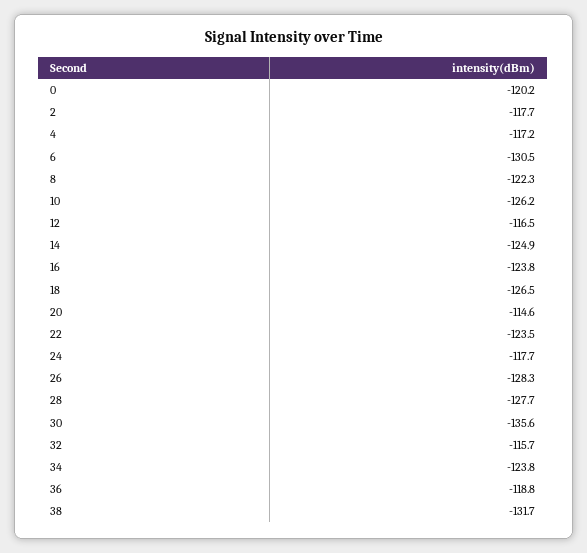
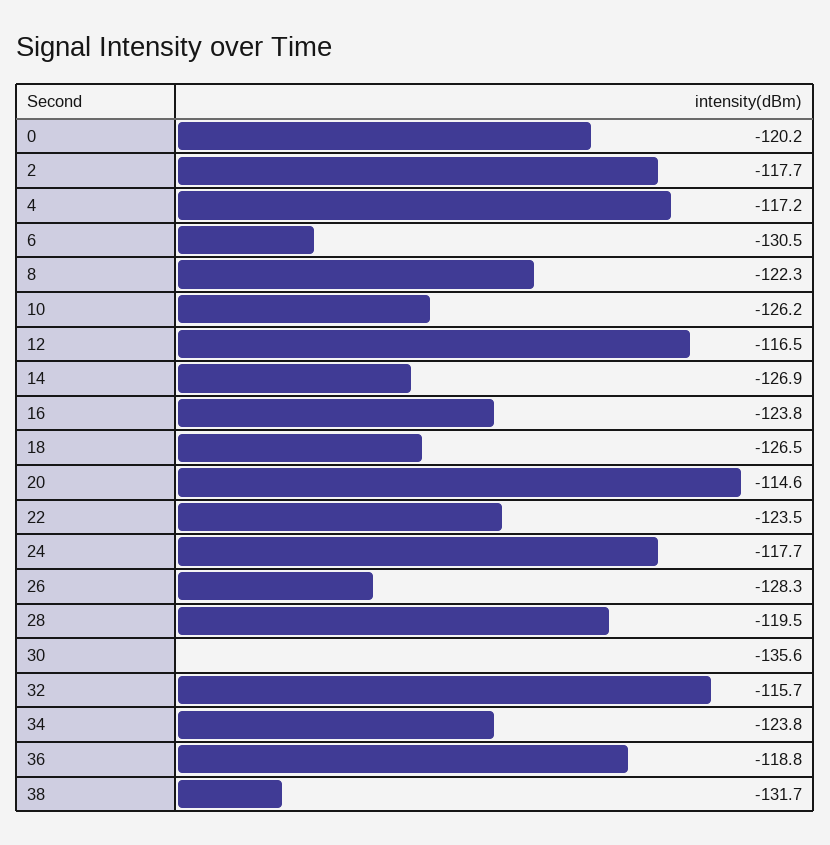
  {
    "0": -120.2,
    "2": -117.7,
    "4": -117.2,
    "6": -130.5,
    "8": -122.3,
    "10": -126.2,
    "12": -116.5,
-   "14": -124.9,
+   "14": -126.9,
    "16": -123.8,
    "18": -126.5,
    "20": -114.6,
    "22": -123.5,
    "24": -117.7,
    "26": -128.3,
-   "28": -127.7,
+   "28": -119.5,
    "30": -135.6,
    "32": -115.7,
    "34": -123.8,
    "36": -118.8,
    "38": -131.7
  }

